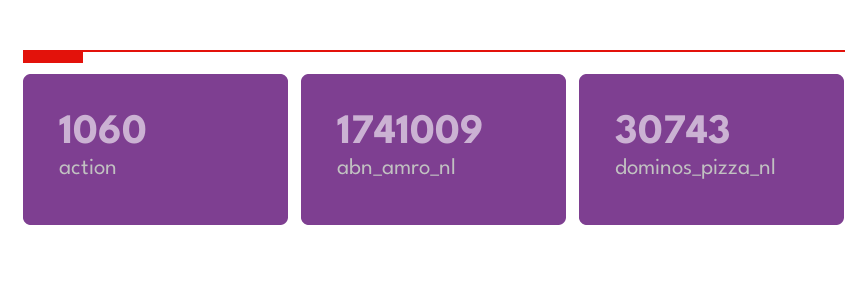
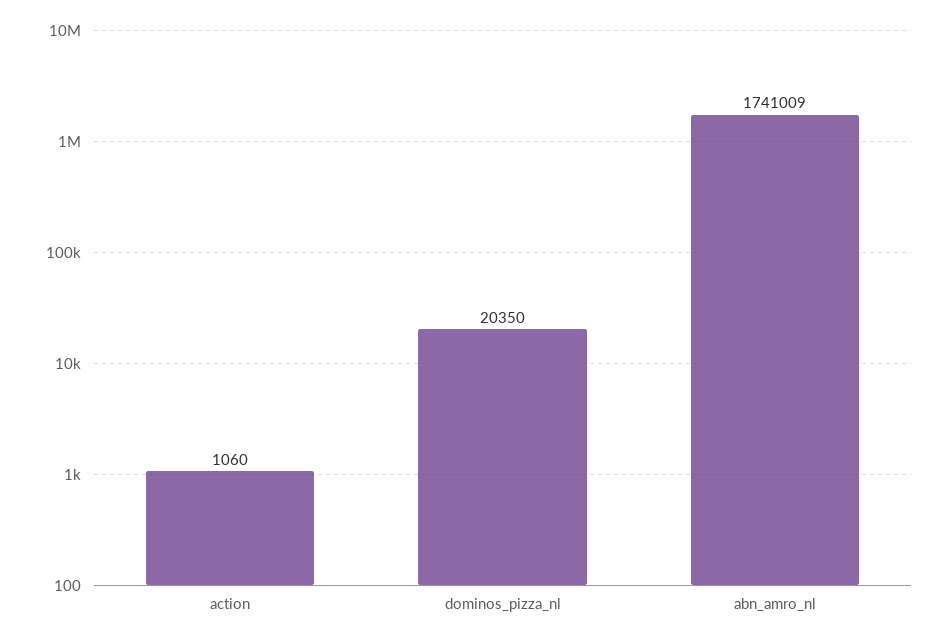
  {
    "action": 1060,
    "abn_amro_nl": 1741009,
-   "dominos_pizza_nl": 30743
+   "dominos_pizza_nl": 20350
  }

